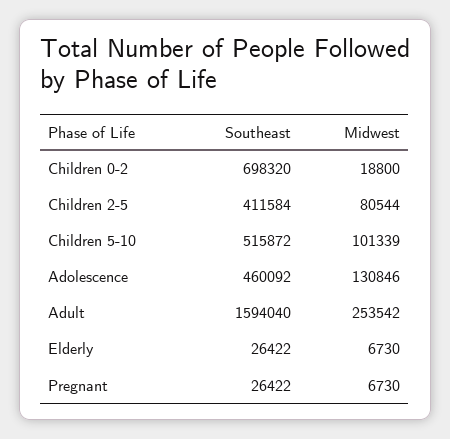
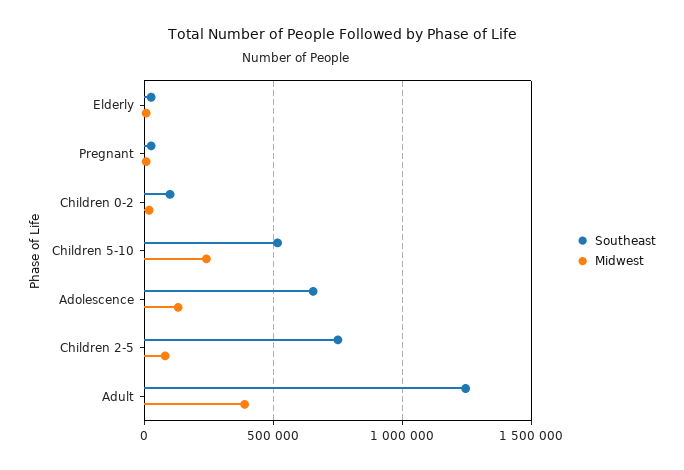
  {
    "Southeast": {
-     "Children 0-2": 698320,
+     "Children 0-2": 100000,
-     "Children 2-5": 411584,
+     "Children 2-5": 750000,
      "Children 5-10": 515872,
-     "Adolescence": 460092,
+     "Adolescence": 650000,
-     "Adult": 1594040,
+     "Adult": 1250000,
      "Elderly": 26422,
      "Pregnant": 26422
    },
    "Midwest": {
      "Children 0-2": 18800,
      "Children 2-5": 80544,
-     "Children 5-10": 101339,
+     "Children 5-10": 250000,
      "Adolescence": 130846,
-     "Adult": 253542,
+     "Adult": 400000,
      "Elderly": 6730,
      "Pregnant": 6730
    }
  }

